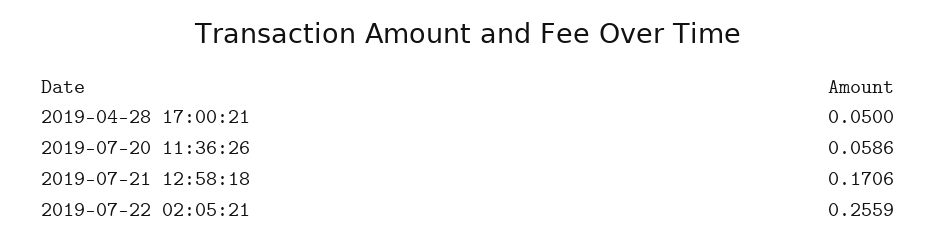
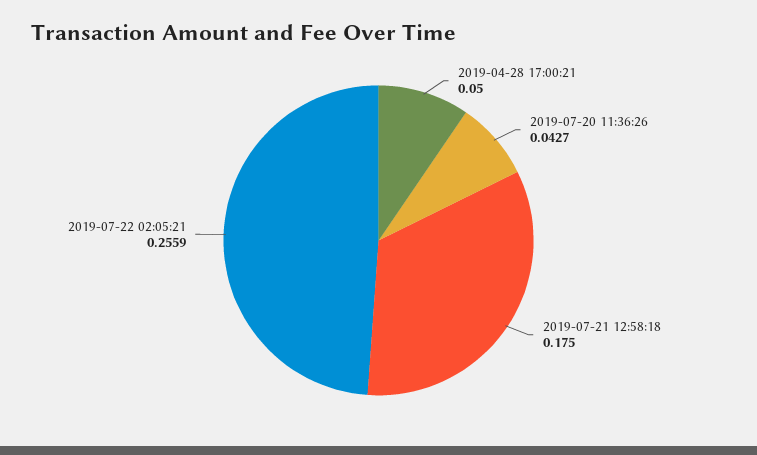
  {
    "2019-04-28 17:00:21": 0.05,
-   "2019-07-20 11:36:26": 0.0586,
+   "2019-07-20 11:36:26": 0.0427,
-   "2019-07-21 12:58:18": 0.1706,
+   "2019-07-21 12:58:18": 0.175,
    "2019-07-22 02:05:21": 0.2559
  }

